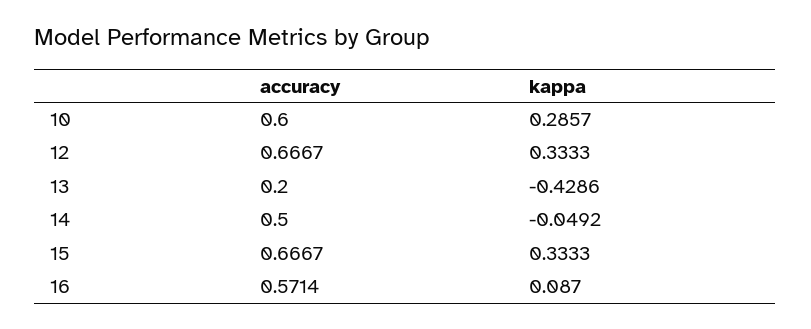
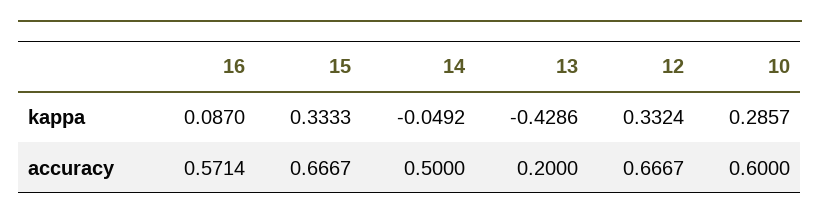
  {
    "accuracy": {
      "10": 0.6,
      "12": 0.6667,
      "13": 0.2,
      "14": 0.5,
      "15": 0.6667,
      "16": 0.5714
    },
    "kappa": {
      "10": 0.2857,
-     "12": 0.3333,
+     "12": 0.3324,
      "13": -0.4286,
      "14": -0.0492,
      "15": 0.3333,
      "16": 0.087
    }
  }

